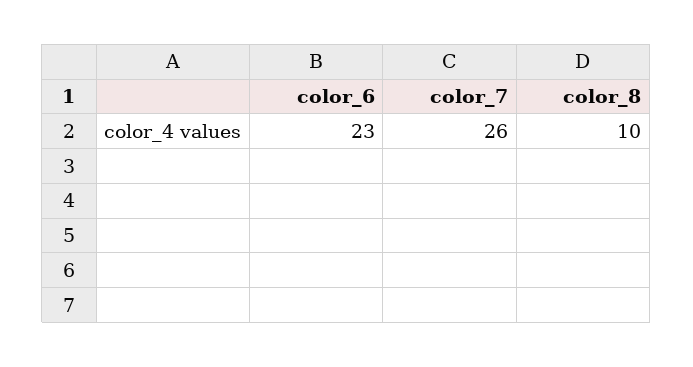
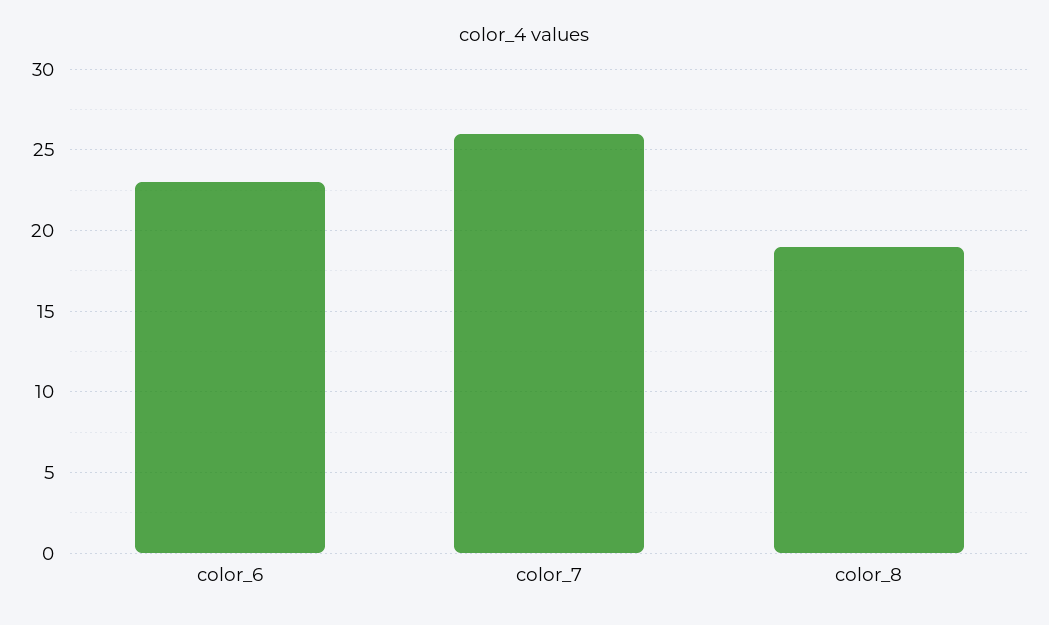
  {
    "color_6": 23,
    "color_7": 26,
-   "color_8": 10
+   "color_8": 19
  }

